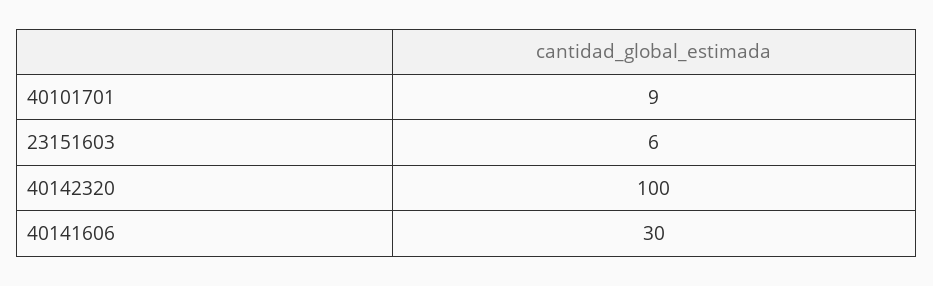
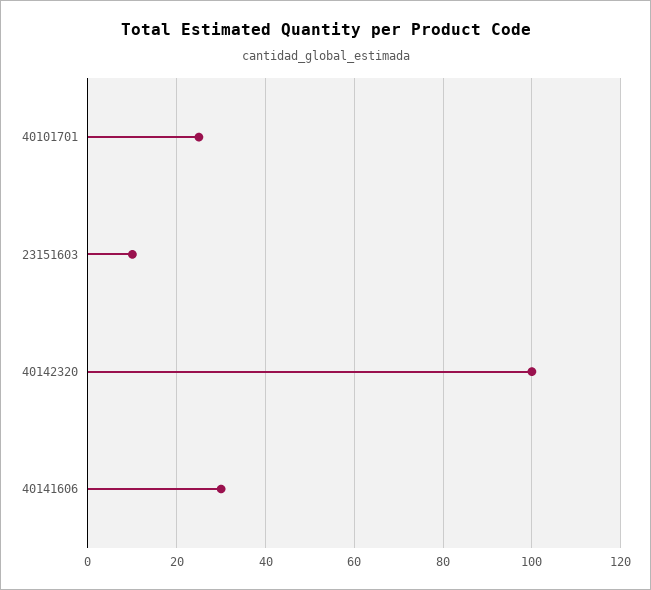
  {
-   "40101701": 9,
+   "40101701": 25,
-   "23151603": 6,
+   "23151603": 10,
    "40142320": 100,
    "40141606": 30
  }

